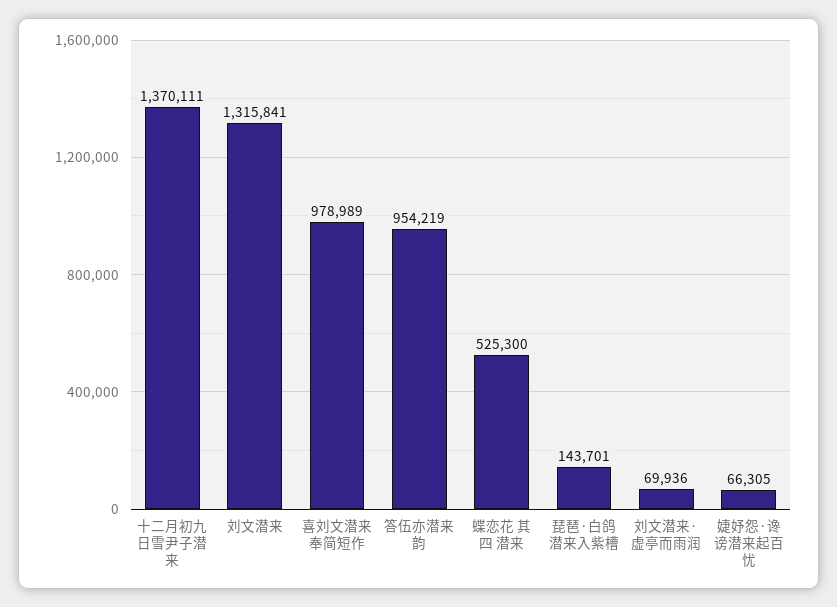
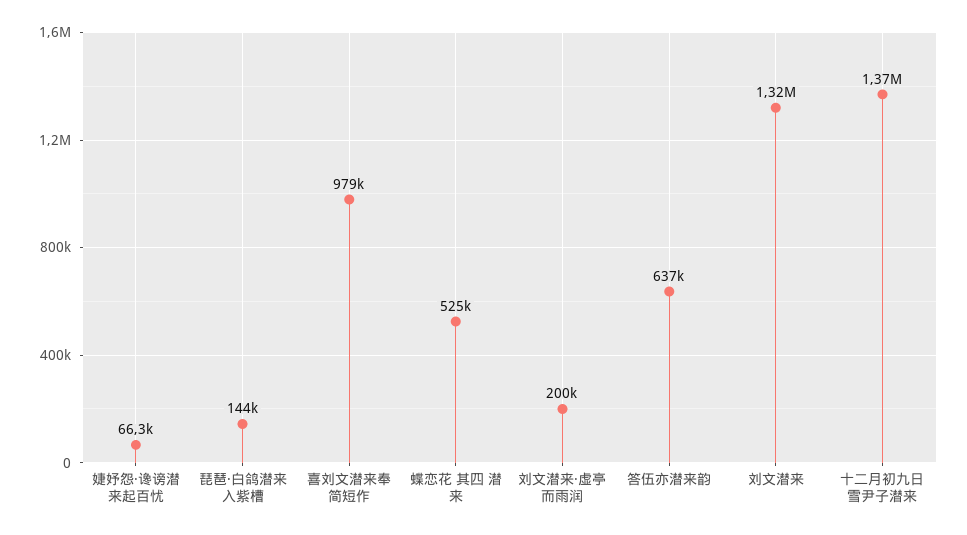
  {
    "十二月初九日雪尹子潜来": 1370111,
    "刘文潜来": 1315841,
    "喜刘文潜来奉简短作": 978989,
-   "答伍亦潜来韵": 954219,
+   "答伍亦潜来韵": 637000,
    "蝶恋花 其四 潜来": 525300,
    "琵琶·白鸽潜来入紫槽": 143701,
-   "刘文潜来·虚亭而雨润": 69936,
+   "刘文潜来·虚亭而雨润": 200000,
    "婕妤怨·谗谤潜来起百忧": 66305
  }

